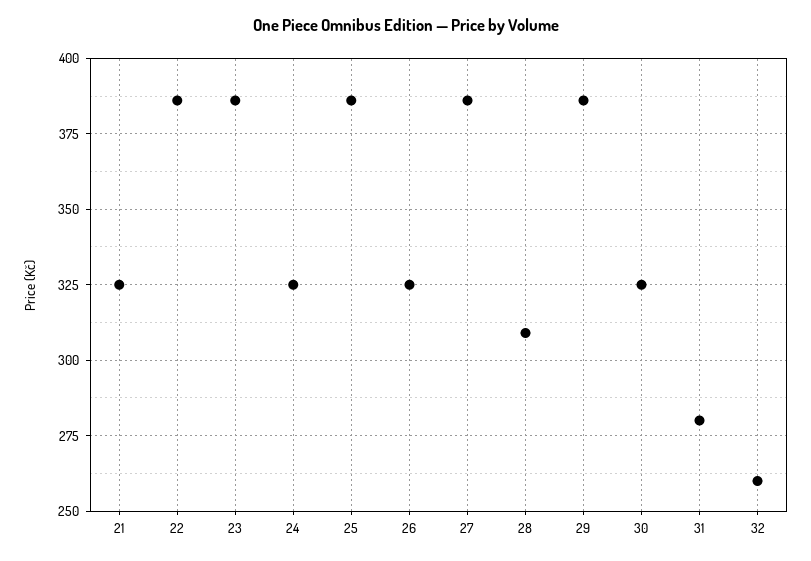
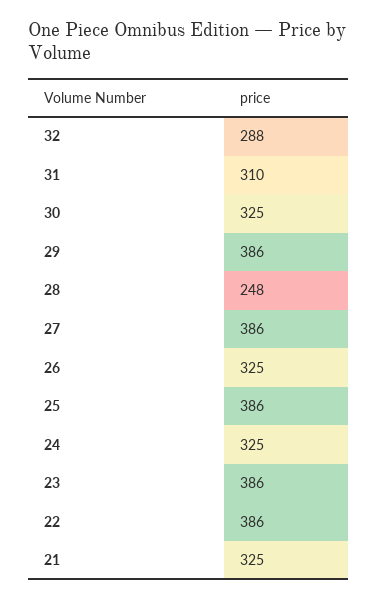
  {
    "21": 325,
    "22": 386,
    "23": 386,
    "24": 325,
    "25": 386,
    "26": 325,
    "27": 386,
-   "28": 310,
+   "28": 248,
    "29": 386,
    "30": 325,
-   "31": 280,
+   "31": 310,
-   "32": 260
+   "32": 288
  }

